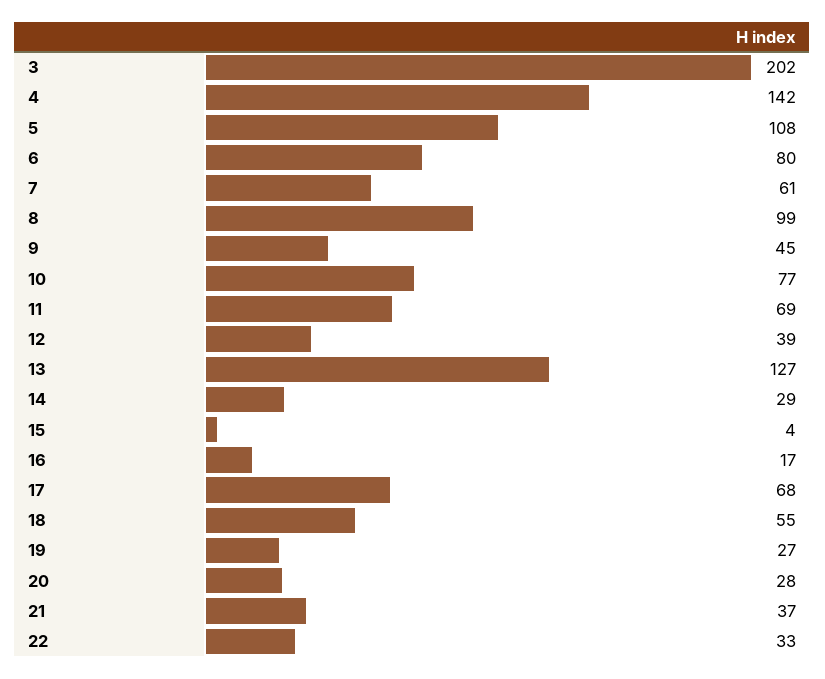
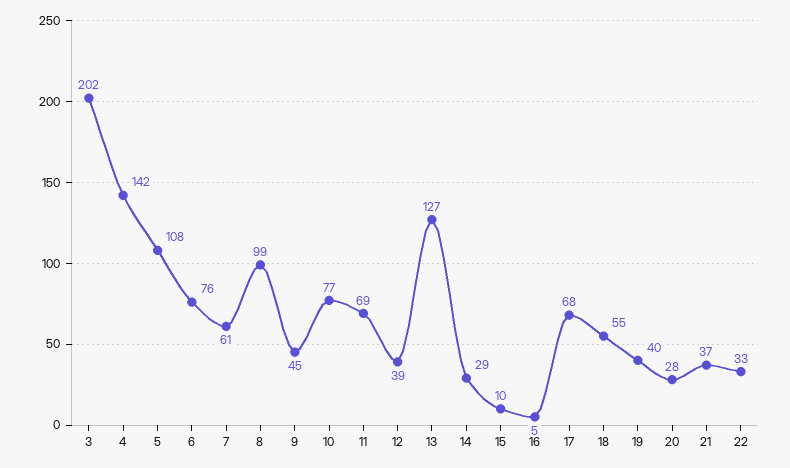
  {
    "3": 202,
    "4": 142,
    "5": 108,
-   "6": 80,
+   "6": 76,
    "7": 61,
    "8": 99,
    "9": 45,
    "10": 77,
    "11": 69,
    "12": 39,
    "13": 127,
    "14": 29,
-   "15": 4,
+   "15": 10,
-   "16": 17,
+   "16": 5,
    "17": 68,
    "18": 55,
-   "19": 27,
+   "19": 40,
    "20": 28,
    "21": 37,
    "22": 33
  }

